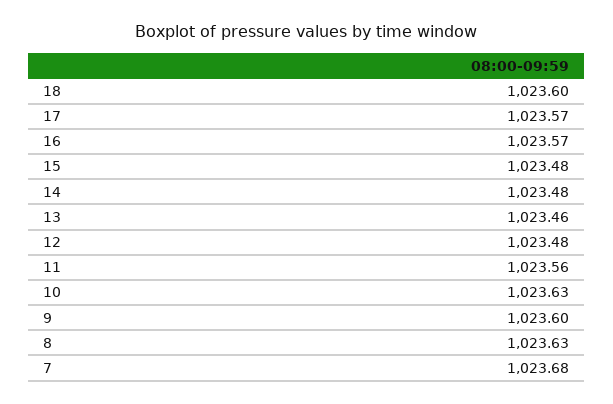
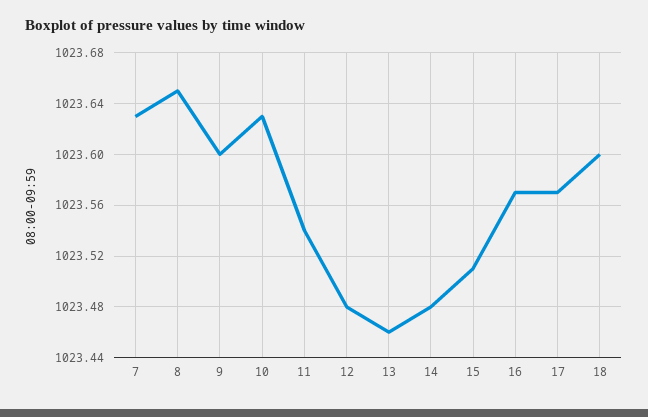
  {
    "18": 1023.6,
    "17": 1023.57,
    "16": 1023.57,
-   "15": 1023.48,
+   "15": 1023.51,
    "14": 1023.48,
    "13": 1023.46,
    "12": 1023.48,
-   "11": 1023.56,
+   "11": 1023.54,
    "10": 1023.63,
    "9": 1023.6,
-   "8": 1023.63,
+   "8": 1023.65,
-   "7": 1023.68
+   "7": 1023.63
  }

